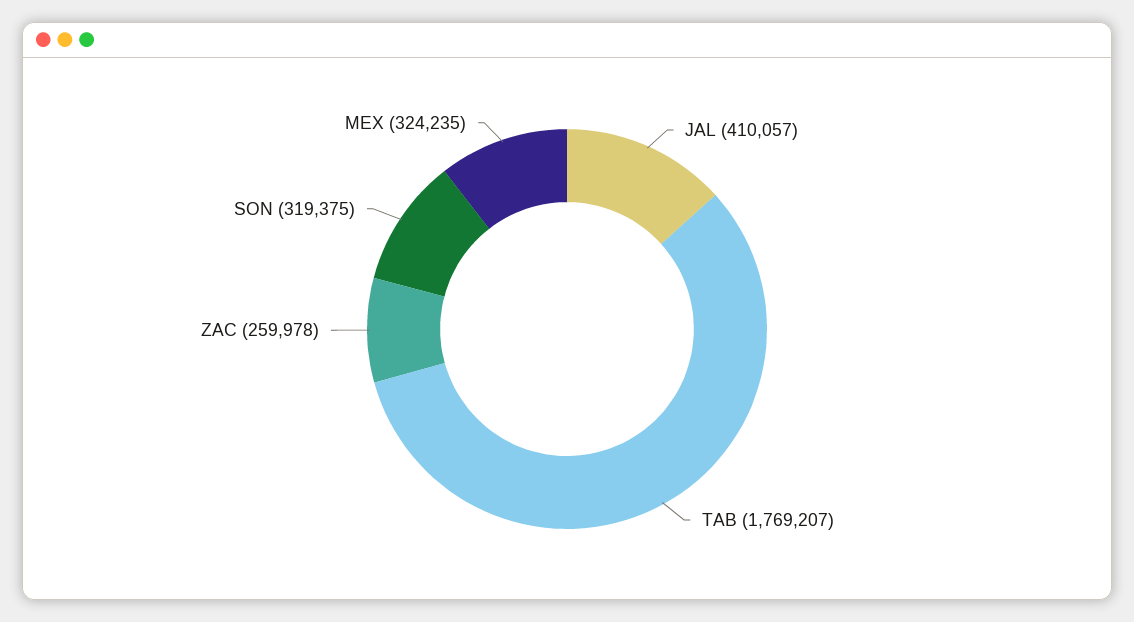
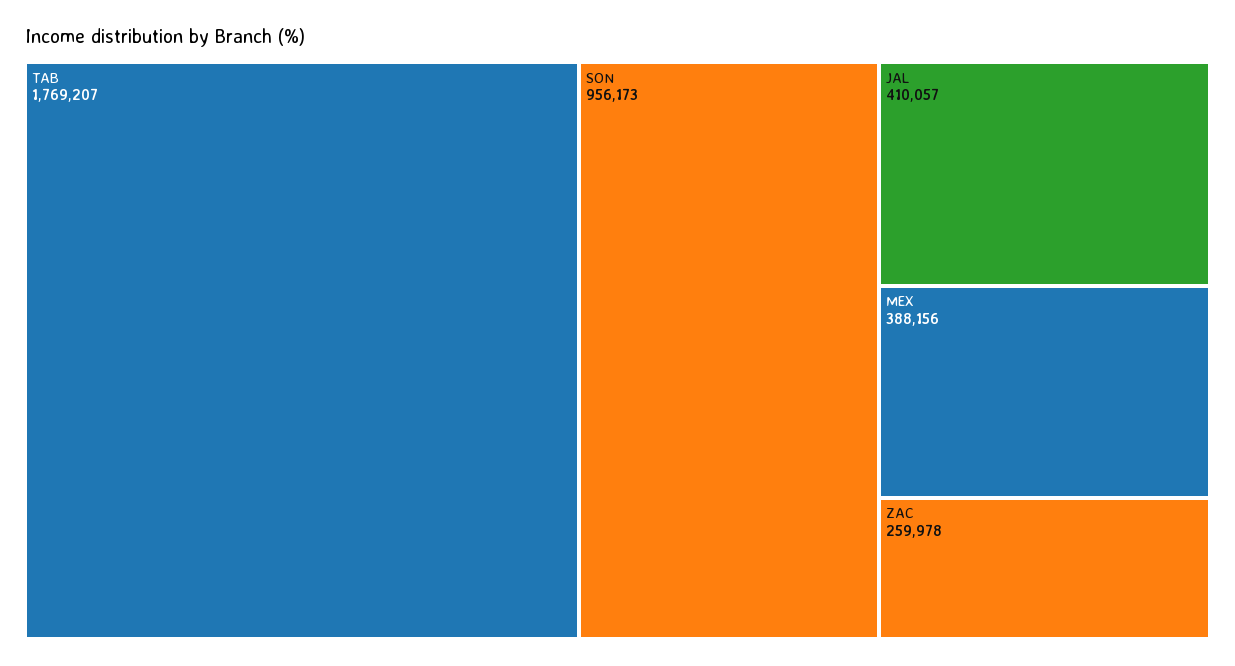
  {
    "JAL": 410057,
    "TAB": 1769207,
    "ZAC": 259978,
-   "SON": 319375,
+   "SON": 956173,
-   "MEX": 324235
+   "MEX": 388156
  }

